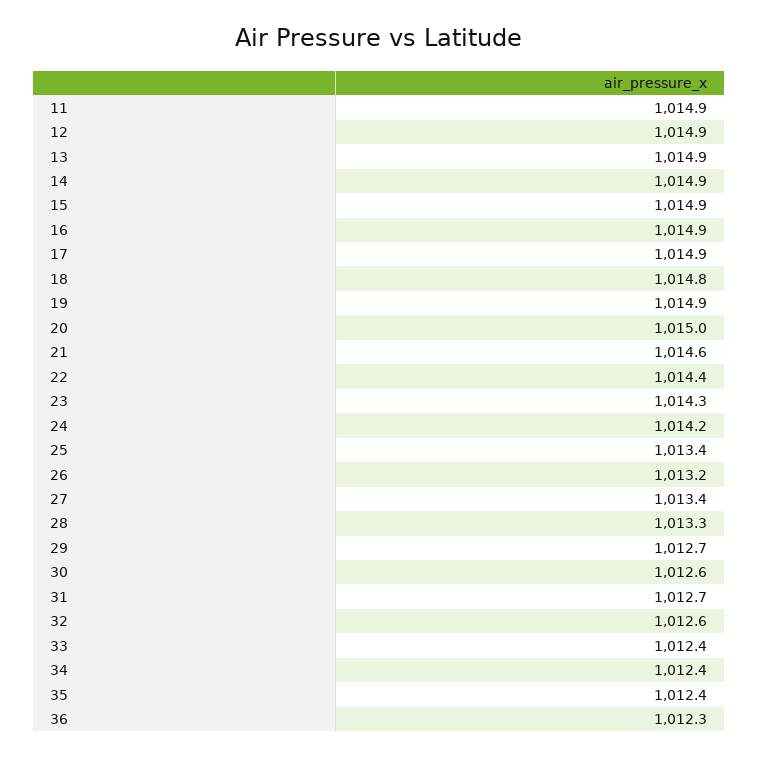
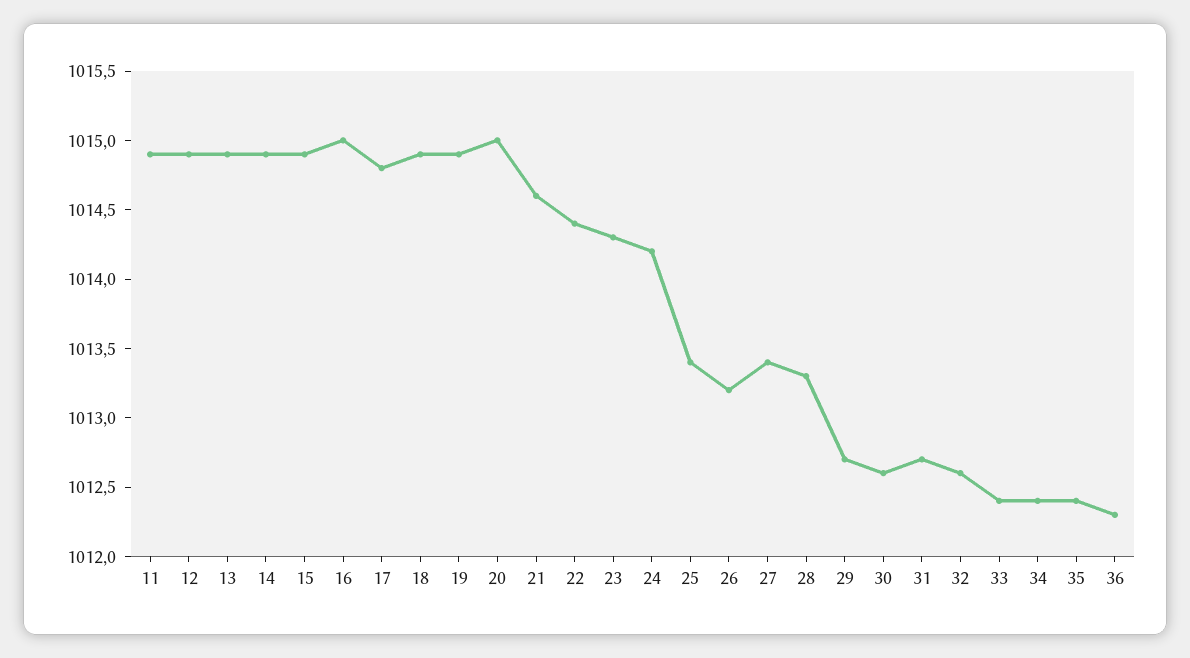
  {
    "11": 1014.9,
    "12": 1014.9,
    "13": 1014.9,
    "14": 1014.9,
    "15": 1014.9,
-   "16": 1014.9,
+   "16": 1015,
-   "17": 1014.9,
+   "17": 1014.8,
-   "18": 1014.8,
+   "18": 1014.9,
    "19": 1014.9,
    "20": 1015,
    "21": 1014.6,
    "22": 1014.4,
    "23": 1014.3,
    "24": 1014.2,
    "25": 1013.4,
    "26": 1013.2,
    "27": 1013.4,
    "28": 1013.3,
    "29": 1012.7,
    "30": 1012.6,
    "31": 1012.7,
    "32": 1012.6,
    "33": 1012.4,
    "34": 1012.4,
    "35": 1012.4,
    "36": 1012.3
  }

